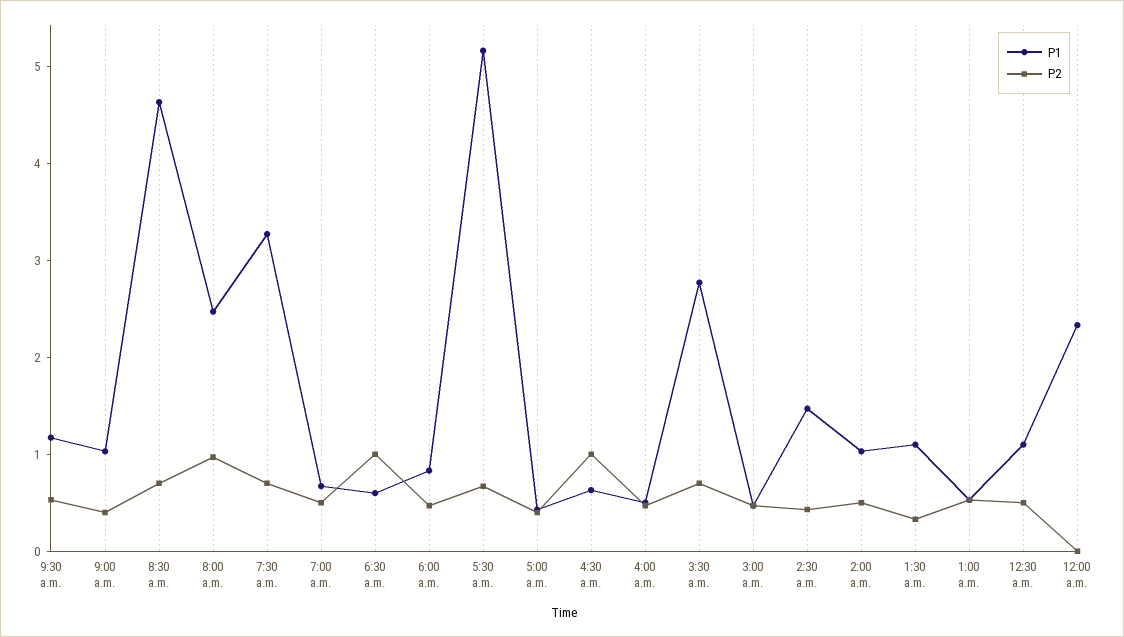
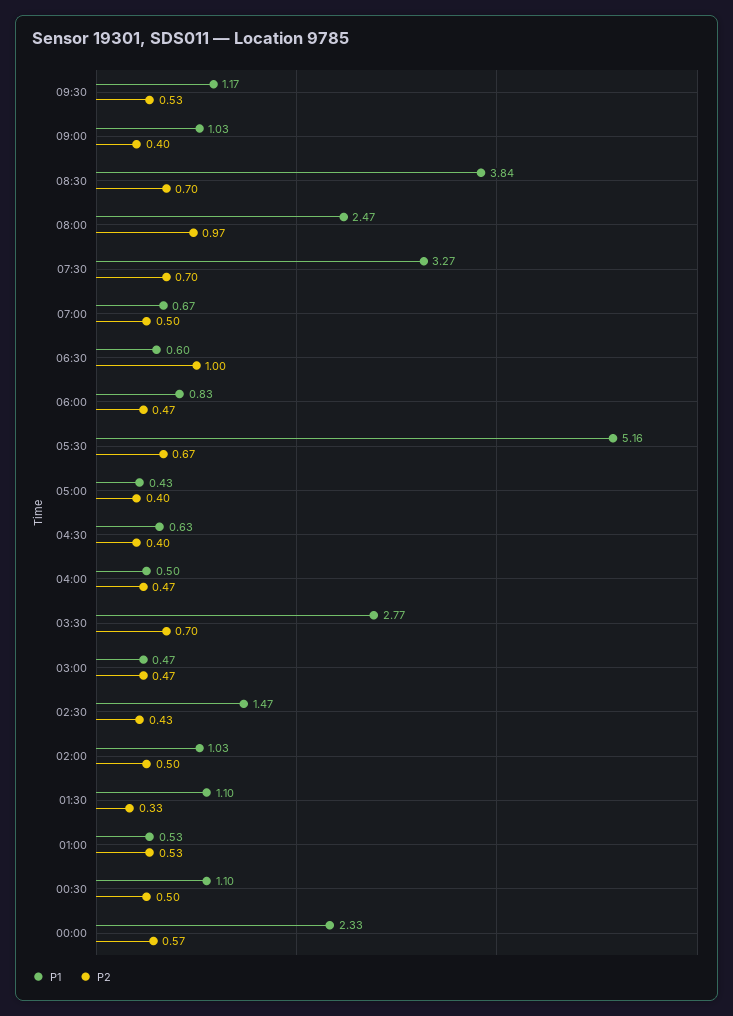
  {
    "P1": {
      "9:30 a.m.": 1.17,
      "9:00 a.m.": 1.03,
-     "8:30 a.m.": 4.6,
+     "8:30 a.m.": 3.84,
      "8:00 a.m.": 2.47,
      "7:30 a.m.": 3.27,
      "7:00 a.m.": 0.67,
      "6:30 a.m.": 0.6,
      "6:00 a.m.": 0.83,
      "5:30 a.m.": 5.16,
      "5:00 a.m.": 0.43,
      "4:30 a.m.": 0.63,
      "4:00 a.m.": 0.5,
      "3:30 a.m.": 2.77,
      "3:00 a.m.": 0.47,
      "2:30 a.m.": 1.47,
      "2:00 a.m.": 1.03,
      "1:30 a.m.": 1.1,
      "1:00 a.m.": 0.53,
      "12:30 a.m.": 1.1,
      "12:00 a.m.": 2.33
    },
    "P2": {
      "9:30 a.m.": 0.53,
      "9:00 a.m.": 0.4,
      "8:30 a.m.": 0.7,
      "8:00 a.m.": 0.97,
      "7:30 a.m.": 0.7,
      "7:00 a.m.": 0.5,
      "6:30 a.m.": 1,
      "6:00 a.m.": 0.47,
      "5:30 a.m.": 0.67,
      "5:00 a.m.": 0.4,
-     "4:30 a.m.": 1,
+     "4:30 a.m.": 0.4,
      "4:00 a.m.": 0.47,
      "3:30 a.m.": 0.7,
      "3:00 a.m.": 0.47,
      "2:30 a.m.": 0.43,
      "2:00 a.m.": 0.5,
      "1:30 a.m.": 0.33,
      "1:00 a.m.": 0.53,
      "12:30 a.m.": 0.5,
-     "12:00 a.m.": 0
+     "12:00 a.m.": 0.57
    }
  }

